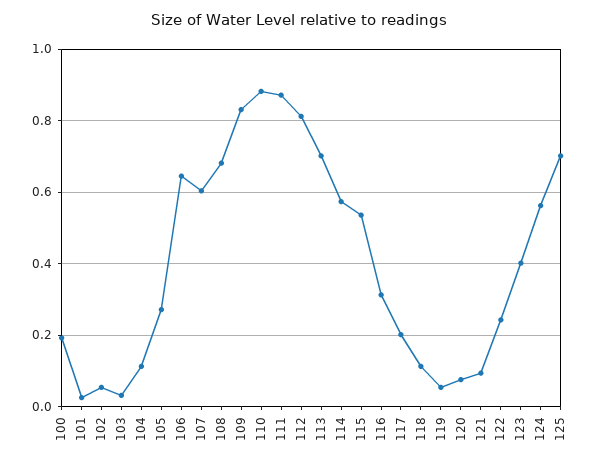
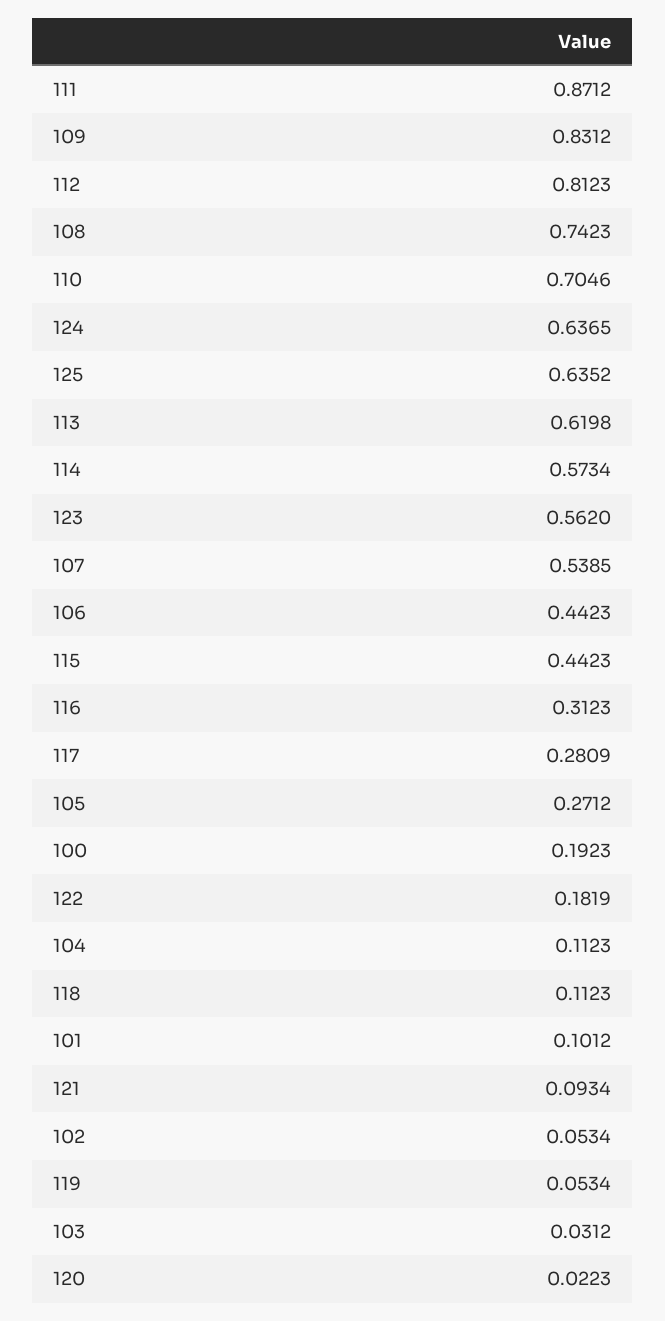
  {
    "100": 0.1923,
-   "101": 0.02,
+   "101": 0.1012,
    "102": 0.0534,
    "103": 0.0312,
    "104": 0.1123,
    "105": 0.2712,
-   "106": 0.64,
+   "106": 0.4423,
-   "107": 0.6,
+   "107": 0.5385,
-   "108": 0.68,
+   "108": 0.7423,
    "109": 0.8312,
-   "110": 0.88,
+   "110": 0.7046,
    "111": 0.8712,
    "112": 0.8123,
-   "113": 0.7,
+   "113": 0.6198,
    "114": 0.5734,
-   "115": 0.54,
+   "115": 0.4423,
    "116": 0.3123,
-   "117": 0.2,
+   "117": 0.2809,
    "118": 0.1123,
    "119": 0.0534,
-   "120": 0.08,
+   "120": 0.0223,
    "121": 0.0934,
-   "122": 0.24,
+   "122": 0.1819,
-   "123": 0.4,
+   "123": 0.562,
-   "124": 0.56,
+   "124": 0.6365,
-   "125": 0.7
+   "125": 0.6352
  }

